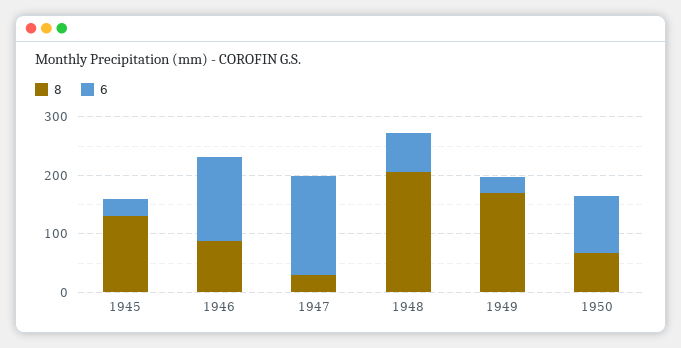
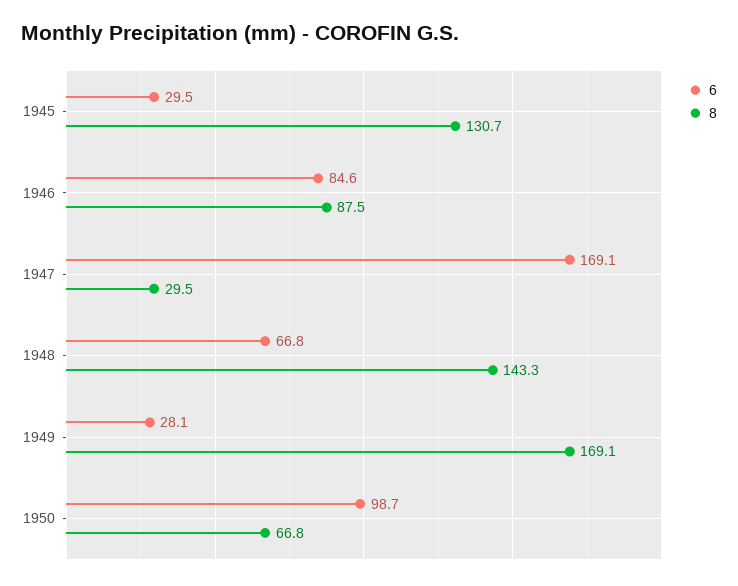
  {
    "8": {
      "1945": 130.7,
      "1946": 87.5,
      "1947": 29.5,
-     "1948": 200,
+     "1948": 143.3,
      "1949": 169.1,
      "1950": 66.8
    },
    "6": {
      "1945": 29.5,
-     "1946": 140,
+     "1946": 84.6,
      "1947": 169.1,
      "1948": 66.8,
      "1949": 28.1,
      "1950": 98.7
    }
  }

